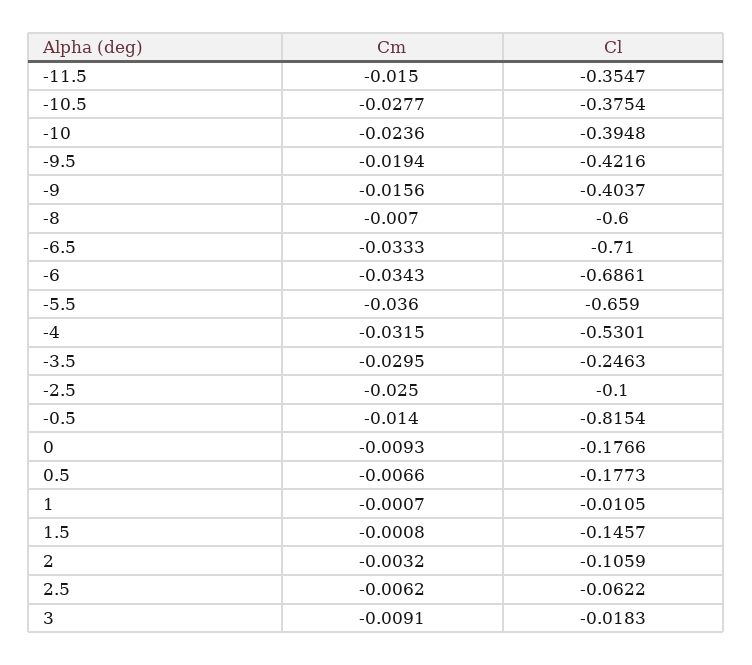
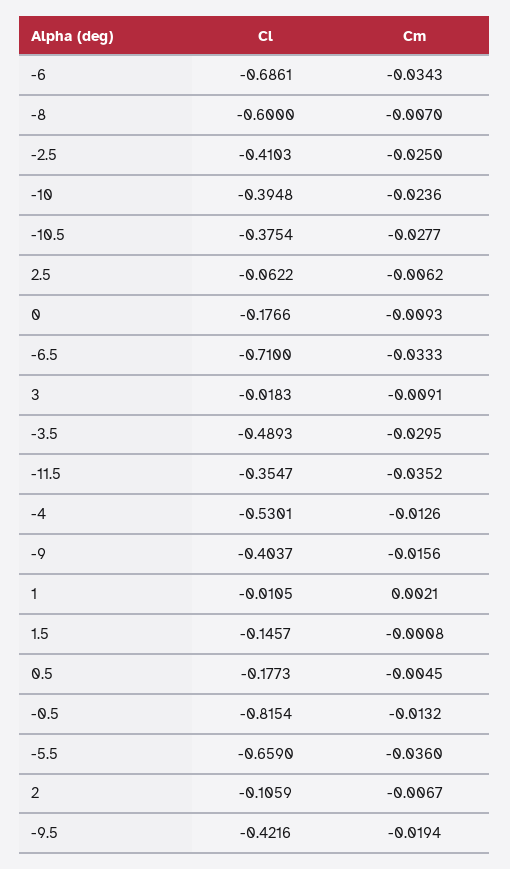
  {
    "Cm": {
-     "-11.5": -0.015,
+     "-11.5": -0.0352,
      "-10.5": -0.0277,
      "-10": -0.0236,
      "-9.5": -0.0194,
      "-9": -0.0156,
      "-8": -0.007,
      "-6.5": -0.0333,
      "-6": -0.0343,
      "-5.5": -0.036,
-     "-4": -0.0315,
+     "-4": -0.0126,
      "-3.5": -0.0295,
      "-2.5": -0.025,
-     "-0.5": -0.014,
+     "-0.5": -0.0132,
      "0": -0.0093,
-     "0.5": -0.0066,
+     "0.5": -0.0045,
-     "1": -0.0007,
+     "1": 0.0021,
      "1.5": -0.0008,
-     "2": -0.0032,
+     "2": -0.0067,
      "2.5": -0.0062,
      "3": -0.0091
    },
    "Cl": {
      "-11.5": -0.3547,
      "-10.5": -0.3754,
      "-10": -0.3948,
      "-9.5": -0.4216,
      "-9": -0.4037,
      "-8": -0.6,
      "-6.5": -0.71,
      "-6": -0.6861,
      "-5.5": -0.659,
      "-4": -0.5301,
-     "-3.5": -0.2463,
+     "-3.5": -0.4893,
-     "-2.5": -0.1,
+     "-2.5": -0.4103,
      "-0.5": -0.8154,
      "0": -0.1766,
      "0.5": -0.1773,
      "1": -0.0105,
      "1.5": -0.1457,
      "2": -0.1059,
      "2.5": -0.0622,
      "3": -0.0183
    }
  }

